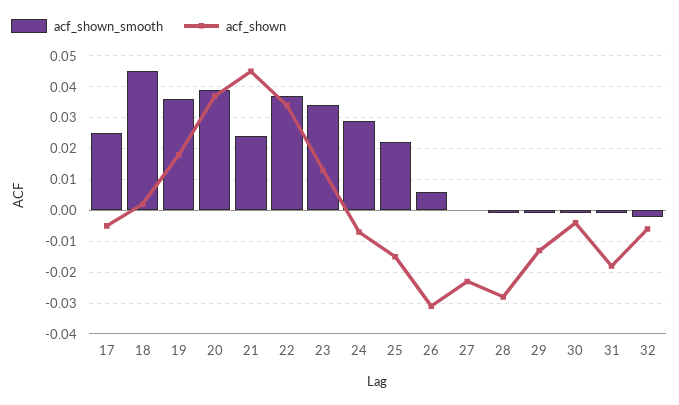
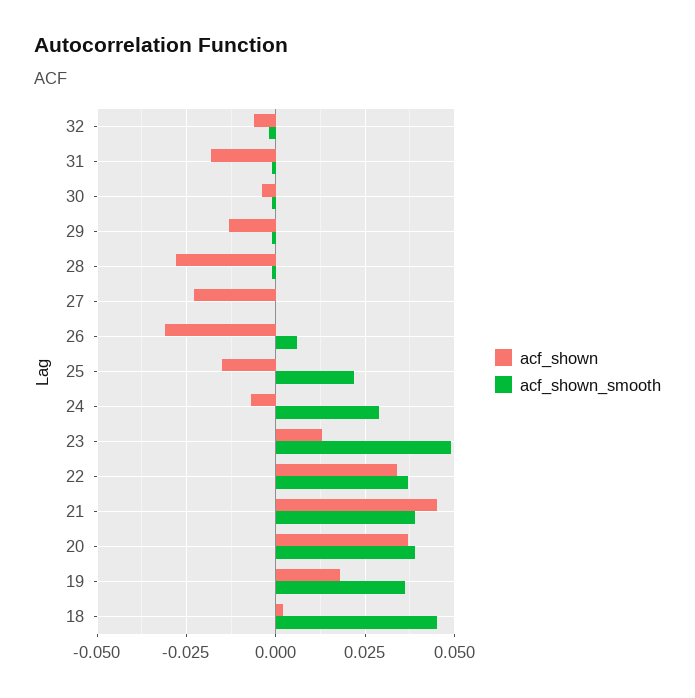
  {
    "acf_shown_smooth": {
-     "17": 0.025,
      "18": 0.045,
      "19": 0.035,
      "20": 0.04,
-     "21": 0.025,
+     "21": 0.04,
      "22": 0.035,
-     "23": 0.035,
+     "23": 0.05,
      "24": 0.03,
      "25": 0.02,
      "26": 0.005,
      "27": 0,
      "28": 0,
      "29": 0,
      "30": 0,
      "31": 0,
      "32": 0
    },
    "acf_shown": {
-     "17": -0.005,
      "18": 0,
      "19": 0.02,
      "20": 0.035,
      "21": 0.045,
      "22": 0.035,
      "23": 0.015,
      "24": -0.005,
      "25": -0.015,
      "26": -0.03,
      "27": -0.025,
      "28": -0.03,
      "29": -0.015,
      "30": -0.005,
      "31": -0.02,
      "32": -0.005
    }
  }

